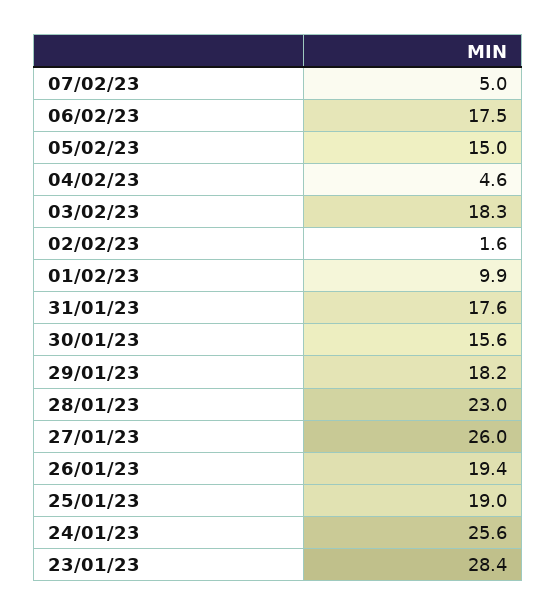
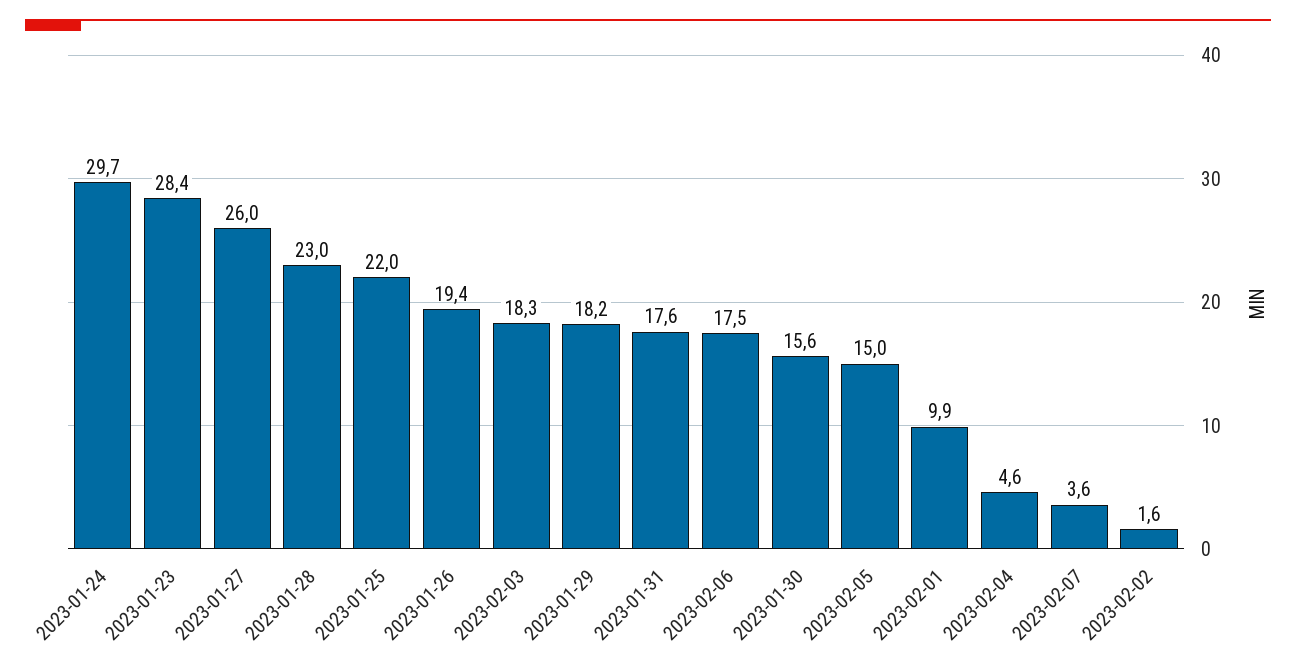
  {
-   "07/02/23": 5,
+   "07/02/23": 3.6,
    "06/02/23": 17.5,
    "05/02/23": 15,
    "04/02/23": 4.6,
    "03/02/23": 18.3,
    "02/02/23": 1.6,
    "01/02/23": 9.9,
    "31/01/23": 17.6,
    "30/01/23": 15.6,
    "29/01/23": 18.2,
    "28/01/23": 23,
    "27/01/23": 26,
    "26/01/23": 19.4,
-   "25/01/23": 19,
+   "25/01/23": 22,
-   "24/01/23": 25.6,
+   "24/01/23": 29.7,
    "23/01/23": 28.4
  }

